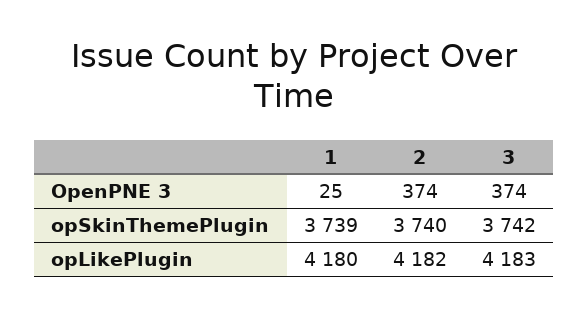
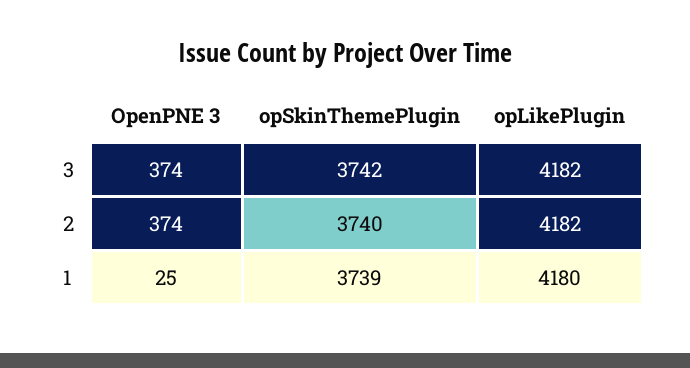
  {
    "1": {
      "OpenPNE 3": 25,
      "opSkinThemePlugin": 3739,
      "opLikePlugin": 4180
    },
    "2": {
      "OpenPNE 3": 374,
      "opSkinThemePlugin": 3740,
      "opLikePlugin": 4182
    },
    "3": {
      "OpenPNE 3": 374,
      "opSkinThemePlugin": 3742,
-     "opLikePlugin": 4183
+     "opLikePlugin": 4182
    }
  }

